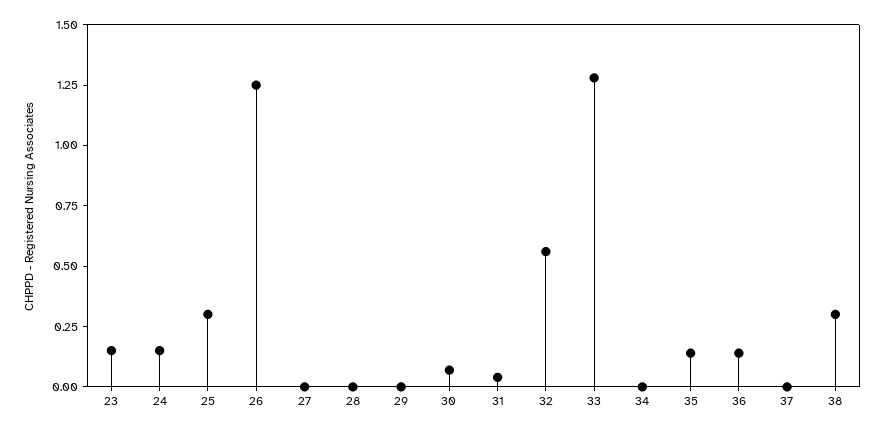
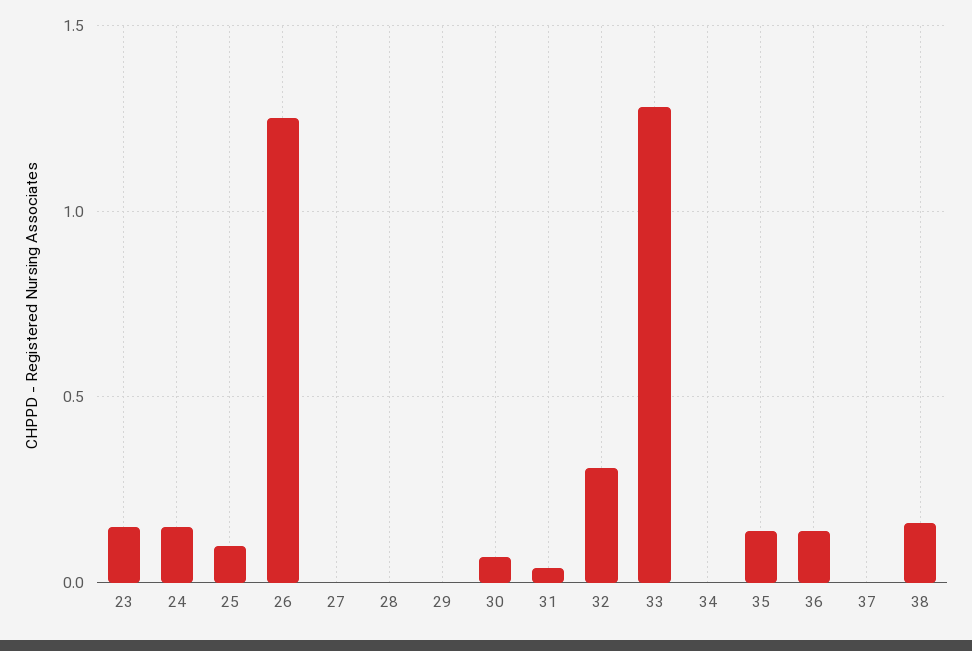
  {
    "23": 0.15,
    "24": 0.15,
-   "25": 0.3,
+   "25": 0.1,
    "26": 1.25,
    "27": 0,
    "28": 0,
    "29": 0,
    "30": 0.05,
    "31": 0.05,
-   "32": 0.55,
+   "32": 0.3,
    "33": 1.3,
    "34": 0,
    "35": 0.15,
    "36": 0.15,
    "37": 0,
-   "38": 0.3
+   "38": 0.15
  }

